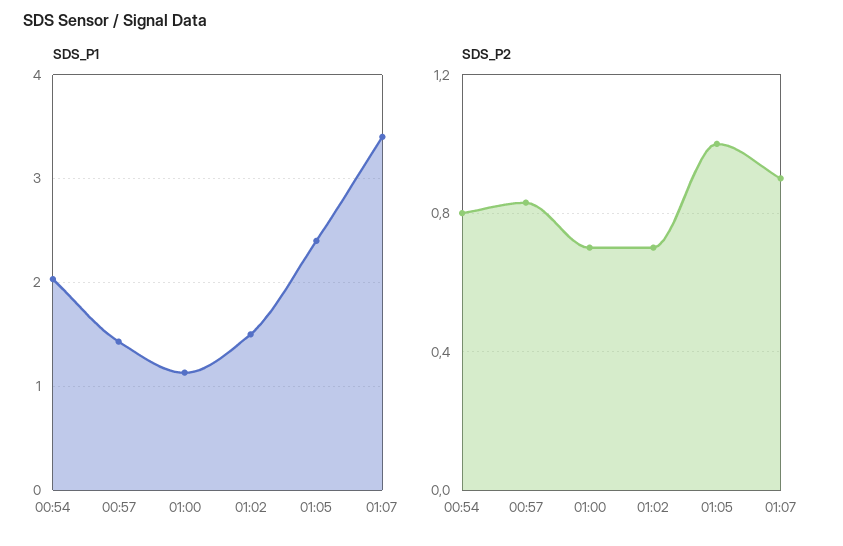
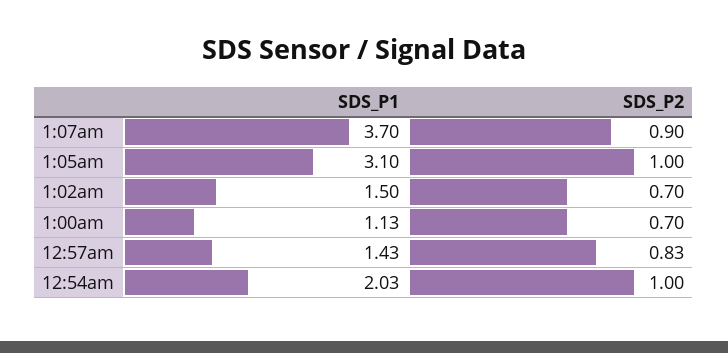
  {
    "SDS_P1": {
      "00:54": 2.03,
      "00:57": 1.43,
      "01:00": 1.13,
      "01:02": 1.5,
-     "01:05": 2.4,
+     "01:05": 3.1,
-     "01:07": 3.4
+     "01:07": 3.7
    },
    "SDS_P2": {
-     "00:54": 0.8,
+     "00:54": 1,
      "00:57": 0.83,
      "01:00": 0.7,
      "01:02": 0.7,
      "01:05": 1,
      "01:07": 0.9
    }
  }

